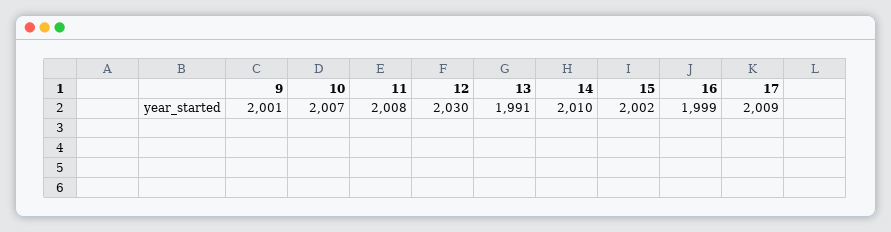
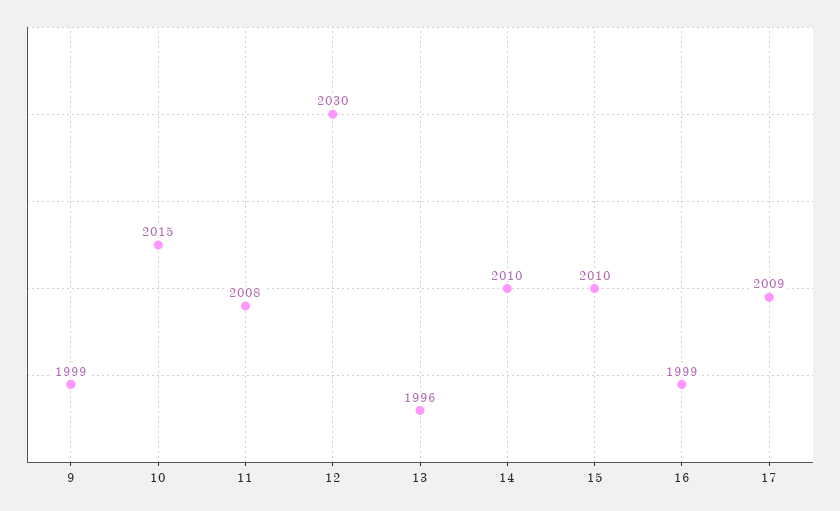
  {
-   "9": 2001,
+   "9": 1999,
-   "10": 2007,
+   "10": 2015,
    "11": 2008,
    "12": 2030,
-   "13": 1991,
+   "13": 1996,
    "14": 2010,
-   "15": 2002,
+   "15": 2010,
    "16": 1999,
    "17": 2009
  }

